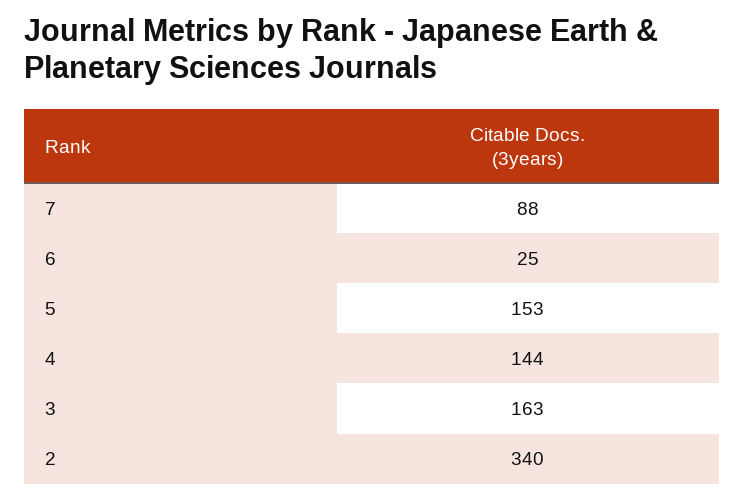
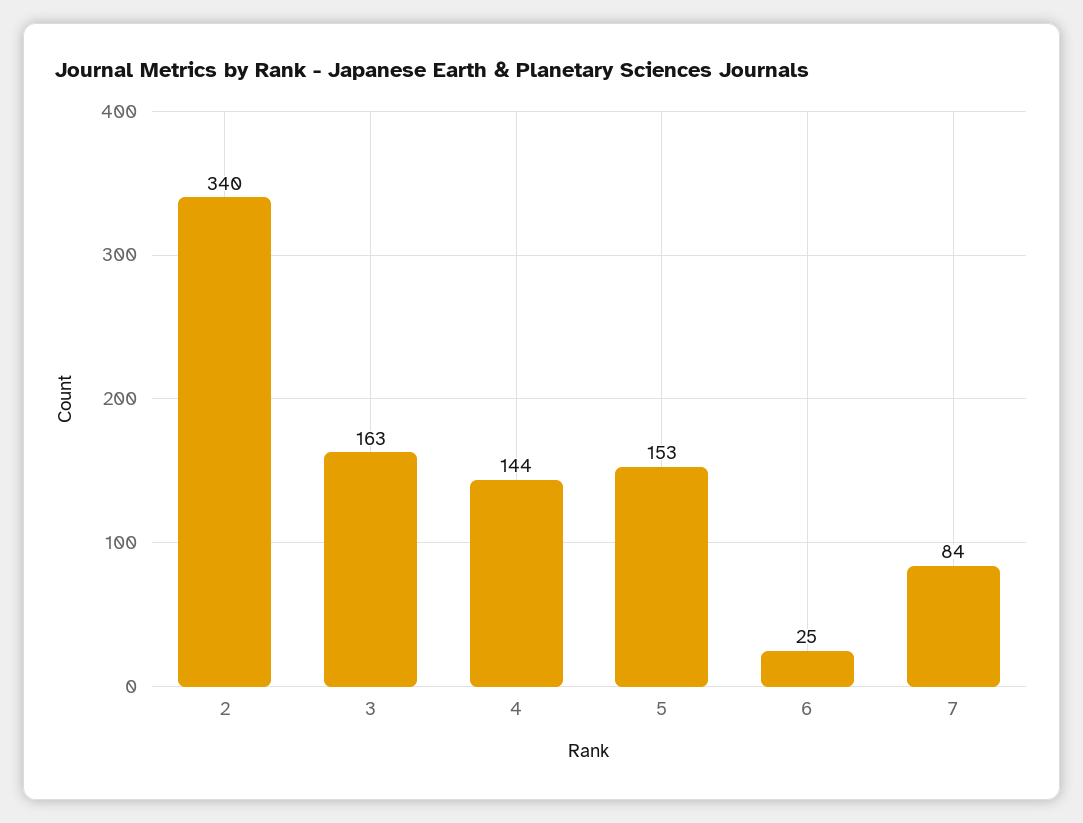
  {
-   "7": 88,
+   "7": 84,
    "6": 25,
    "5": 153,
    "4": 144,
    "3": 163,
    "2": 340
  }

